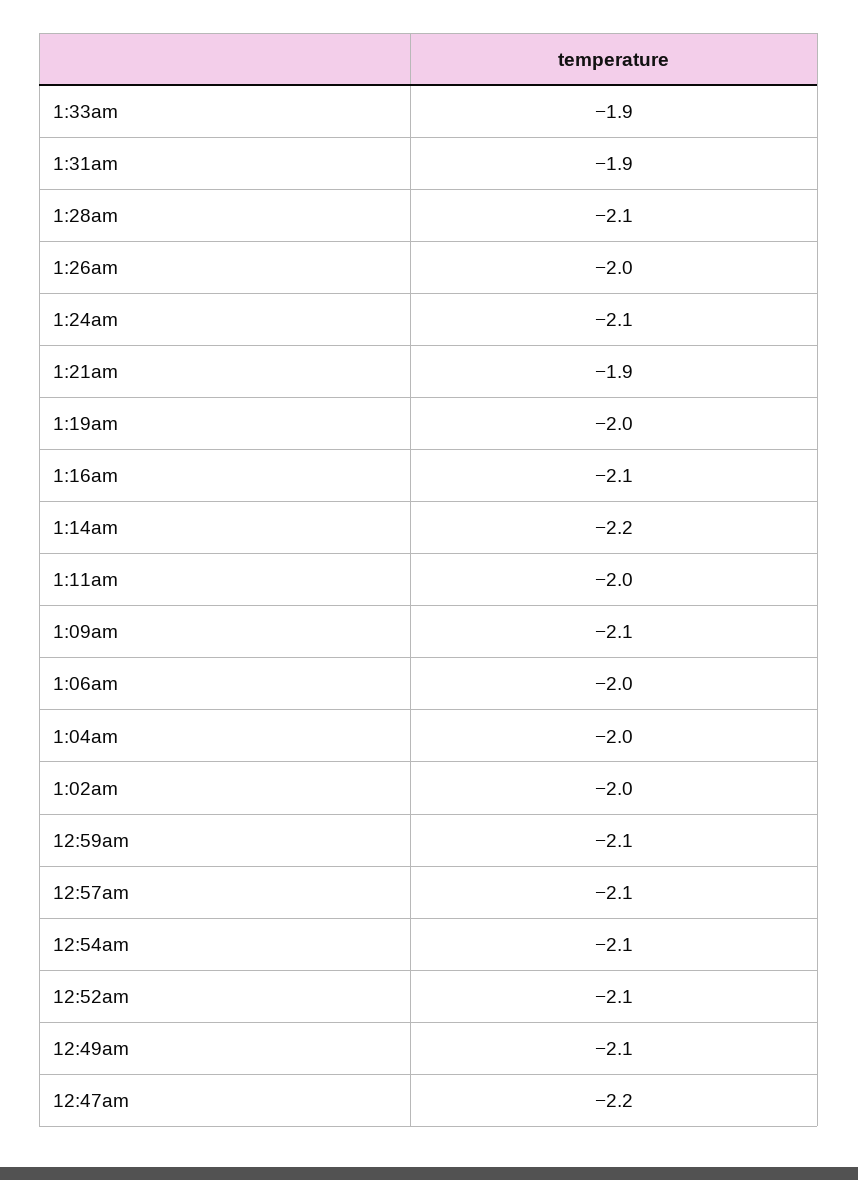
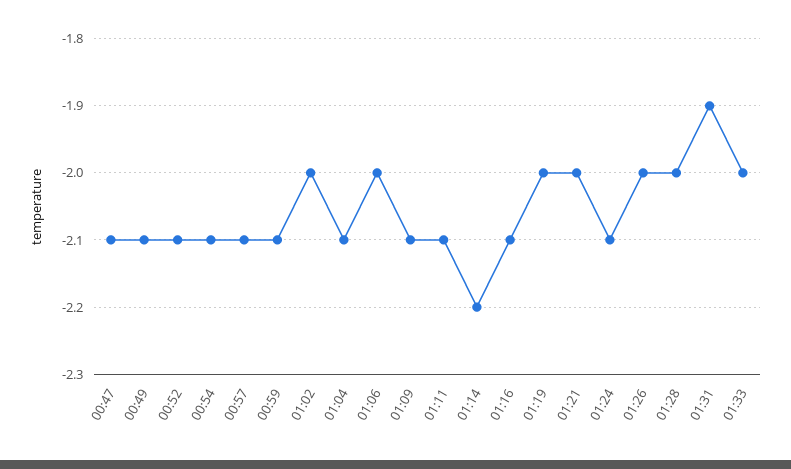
  {
-   "1:33am": -1.9,
+   "1:33am": -2,
    "1:31am": -1.9,
-   "1:28am": -2.1,
+   "1:28am": -2,
    "1:26am": -2,
    "1:24am": -2.1,
-   "1:21am": -1.9,
+   "1:21am": -2,
    "1:19am": -2,
    "1:16am": -2.1,
    "1:14am": -2.2,
-   "1:11am": -2,
+   "1:11am": -2.1,
    "1:09am": -2.1,
    "1:06am": -2,
-   "1:04am": -2,
+   "1:04am": -2.1,
    "1:02am": -2,
    "12:59am": -2.1,
    "12:57am": -2.1,
    "12:54am": -2.1,
    "12:52am": -2.1,
    "12:49am": -2.1,
-   "12:47am": -2.2
+   "12:47am": -2.1
  }

